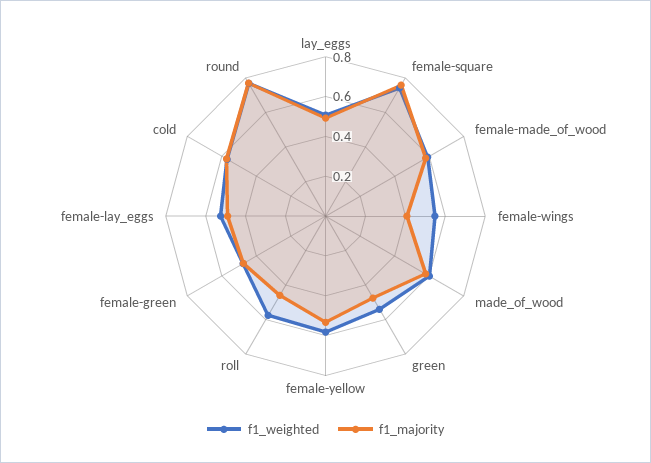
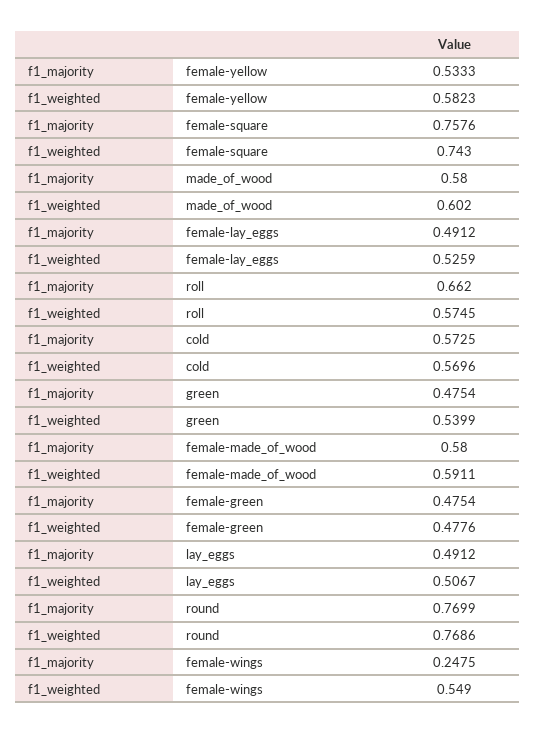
  {
    "f1_weighted": {
      "lay_eggs": 0.5067,
      "female-square": 0.743,
      "female-made_of_wood": 0.5911,
      "female-wings": 0.549,
      "made_of_wood": 0.602,
      "green": 0.5399,
      "female-yellow": 0.5823,
      "roll": 0.5745,
      "female-green": 0.4776,
      "female-lay_eggs": 0.5259,
      "cold": 0.5696,
      "round": 0.7686
    },
    "f1_majority": {
      "lay_eggs": 0.4912,
      "female-square": 0.7576,
      "female-made_of_wood": 0.58,
-     "female-wings": 0.4,
+     "female-wings": 0.2475,
      "made_of_wood": 0.58,
      "green": 0.4754,
      "female-yellow": 0.5333,
-     "roll": 0.45,
+     "roll": 0.662,
      "female-green": 0.4754,
      "female-lay_eggs": 0.4912,
      "cold": 0.5725,
      "round": 0.7699
    }
  }

